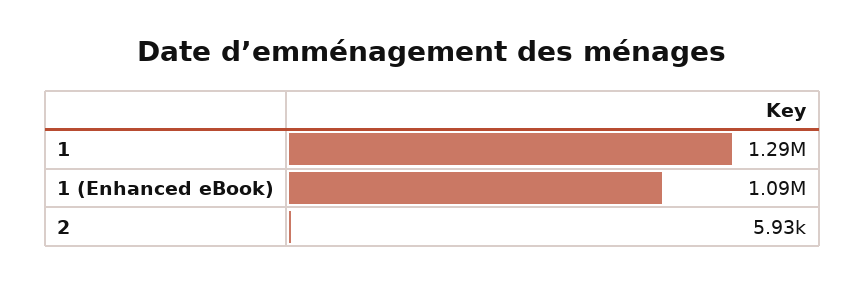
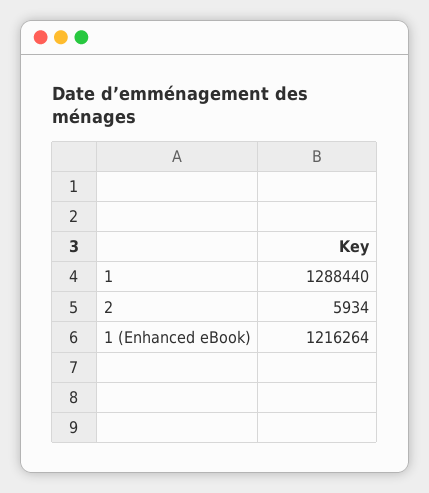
  {
    "1": 1288440,
-   "1 (Enhanced eBook)": 1090000,
+   "1 (Enhanced eBook)": 1216264,
    "2": 5934
  }

